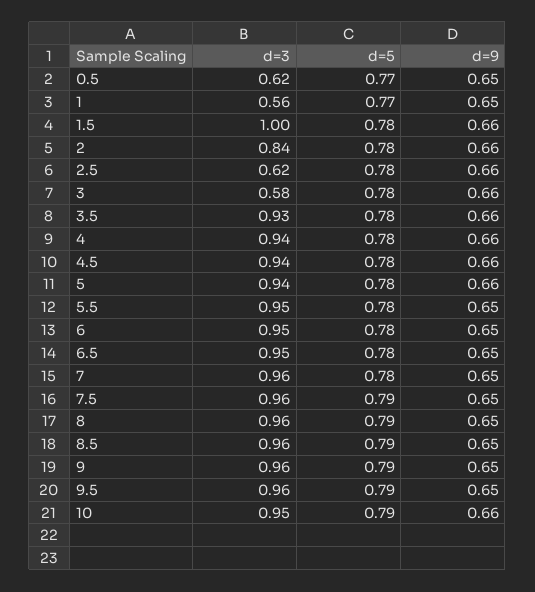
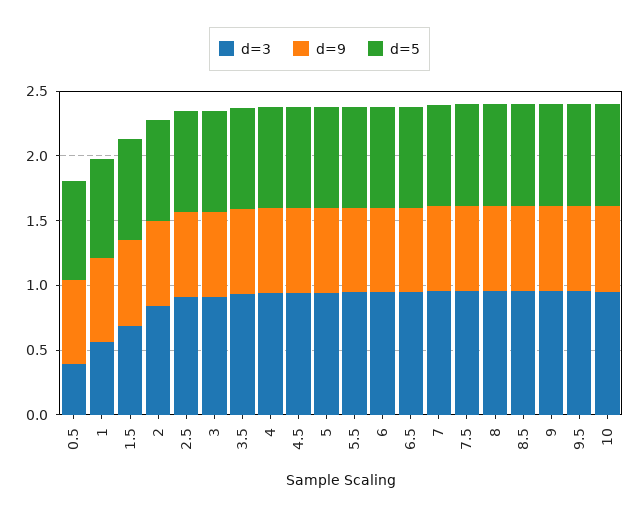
  {
    "d=3": {
-     "0.5": 0.62,
+     "0.5": 0.4,
      "1": 0.56,
-     "1.5": 1,
+     "1.5": 0.7,
      "2": 0.84,
-     "2.5": 0.62,
+     "2.5": 0.9,
-     "3": 0.58,
+     "3": 0.9,
      "3.5": 0.93,
      "4": 0.94,
      "4.5": 0.94,
      "5": 0.94,
      "5.5": 0.95,
      "6": 0.95,
      "6.5": 0.95,
      "7": 0.96,
      "7.5": 0.96,
      "8": 0.96,
      "8.5": 0.96,
      "9": 0.96,
      "9.5": 0.96,
      "10": 0.95
    },
    "d=5": {
      "0.5": 0.77,
      "1": 0.77,
      "1.5": 0.78,
      "2": 0.78,
      "2.5": 0.78,
      "3": 0.78,
      "3.5": 0.78,
      "4": 0.78,
      "4.5": 0.78,
      "5": 0.78,
      "5.5": 0.78,
      "6": 0.78,
      "6.5": 0.78,
      "7": 0.78,
      "7.5": 0.79,
      "8": 0.79,
      "8.5": 0.79,
      "9": 0.79,
      "9.5": 0.79,
      "10": 0.79
    },
    "d=9": {
      "0.5": 0.65,
      "1": 0.65,
      "1.5": 0.66,
      "2": 0.66,
      "2.5": 0.66,
      "3": 0.66,
      "3.5": 0.66,
      "4": 0.66,
      "4.5": 0.66,
      "5": 0.66,
      "5.5": 0.65,
      "6": 0.65,
      "6.5": 0.65,
      "7": 0.65,
      "7.5": 0.65,
      "8": 0.65,
      "8.5": 0.65,
      "9": 0.65,
      "9.5": 0.65,
      "10": 0.66
    }
  }

